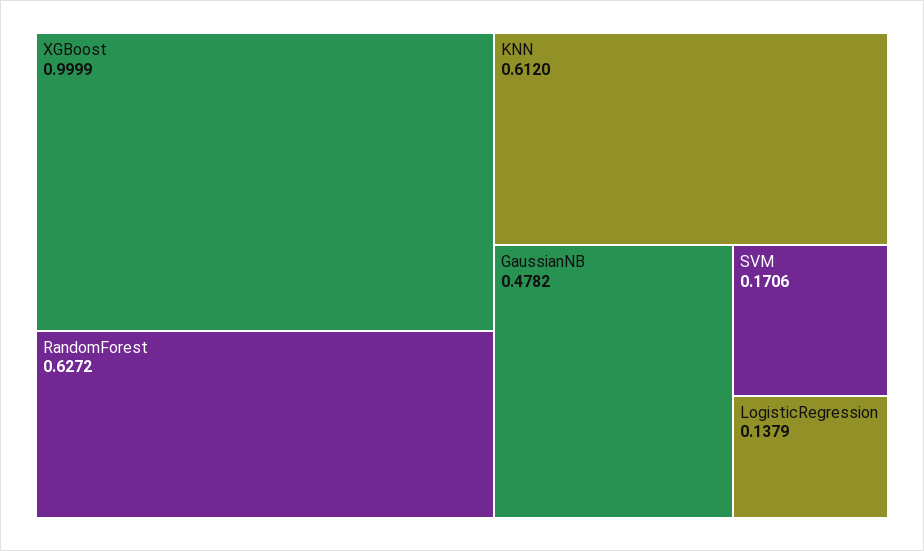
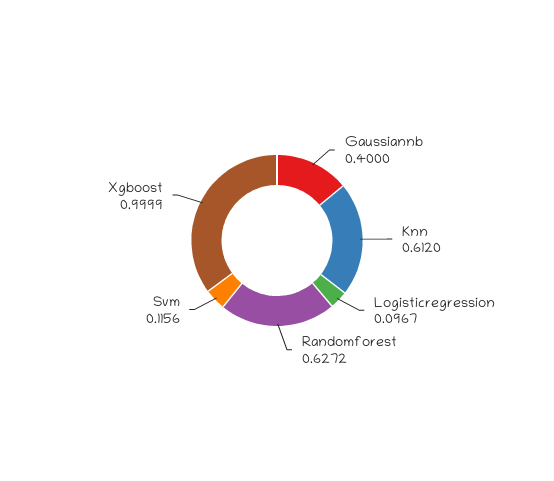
  {
    "XGBoost": 0.9999,
    "RandomForest": 0.6272,
    "KNN": 0.612,
-   "GaussianNB": 0.4782,
+   "GaussianNB": 0.4,
-   "SVM": 0.1706,
+   "SVM": 0.1156,
-   "LogisticRegression": 0.1379
+   "LogisticRegression": 0.0967
  }

